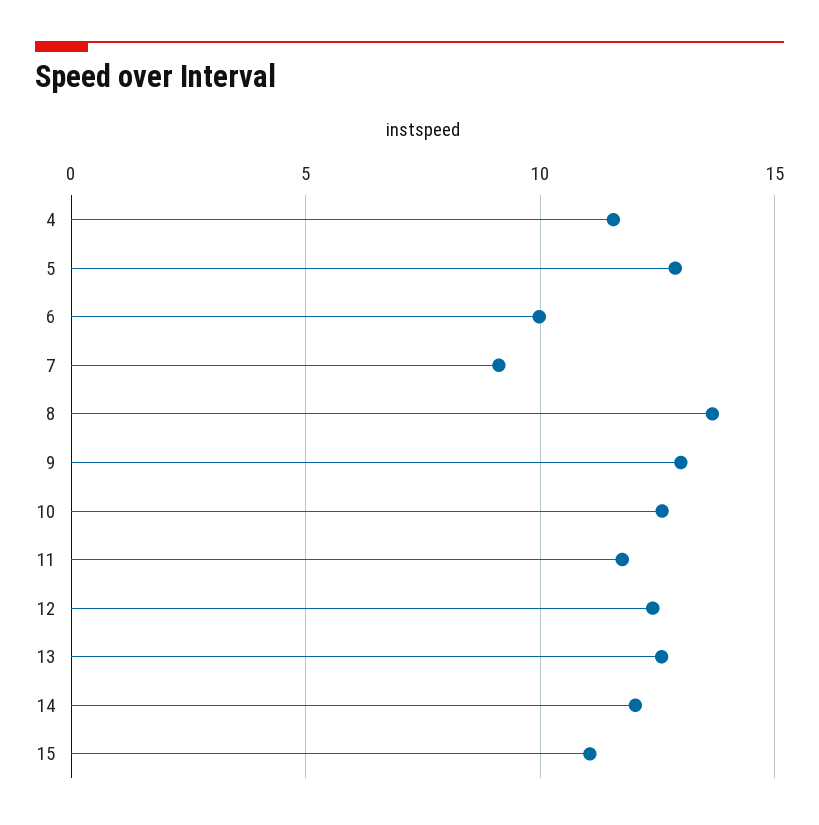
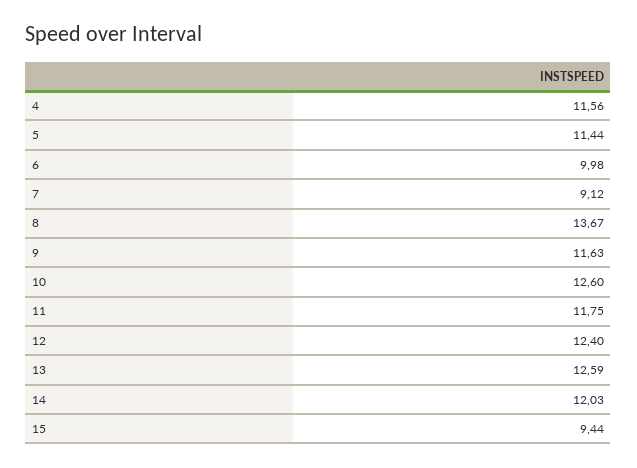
  {
    "4": 11.56,
-   "5": 13,
+   "5": 11.44,
    "6": 9.98,
    "7": 9.12,
    "8": 13.67,
-   "9": 13,
+   "9": 11.63,
    "10": 12.6,
    "11": 11.75,
    "12": 12.4,
    "13": 12.59,
    "14": 12.03,
-   "15": 11
+   "15": 9.44
  }

